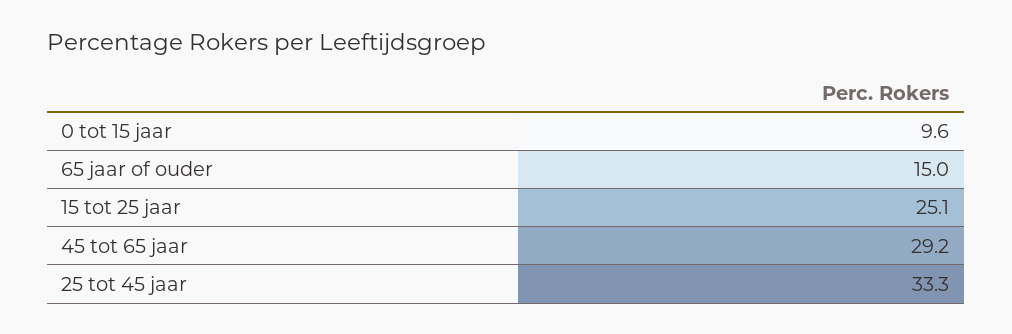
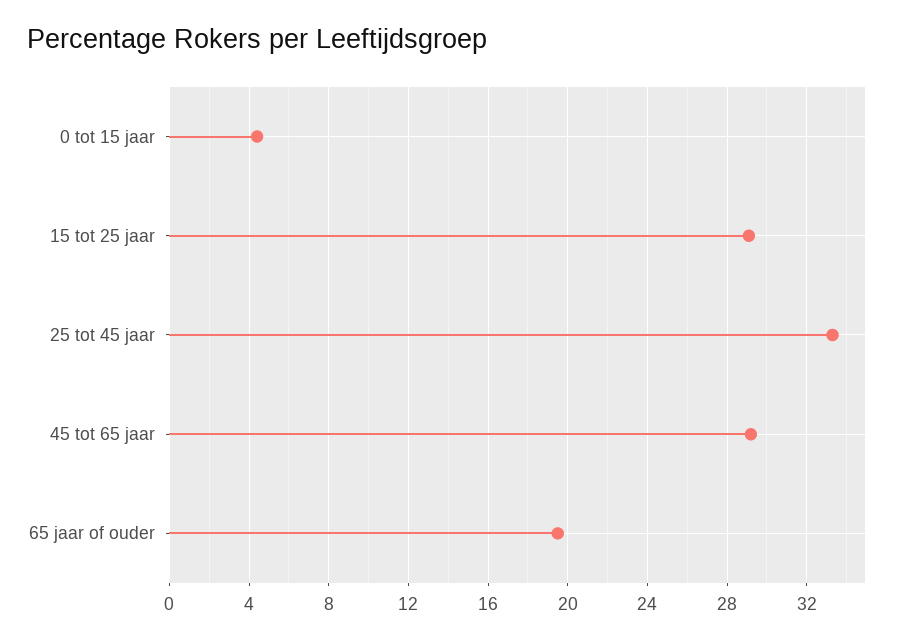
  {
-   "0 tot 15 jaar": 9.6,
+   "0 tot 15 jaar": 4.5,
-   "65 jaar of ouder": 15,
+   "65 jaar of ouder": 19.5,
-   "15 tot 25 jaar": 25.1,
+   "15 tot 25 jaar": 29,
    "45 tot 65 jaar": 29.2,
    "25 tot 45 jaar": 33.3
  }

